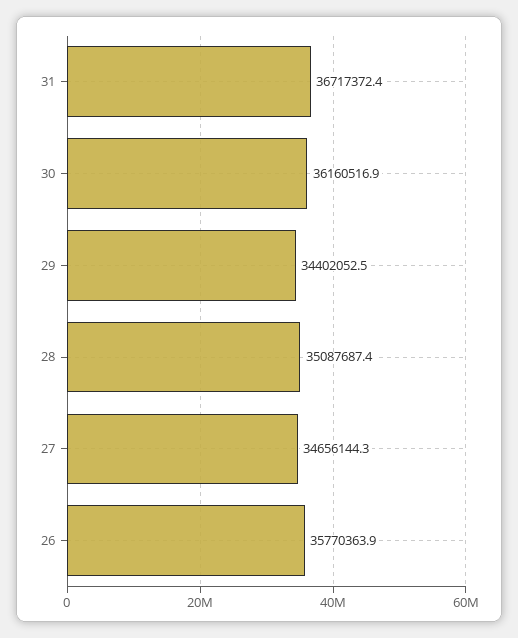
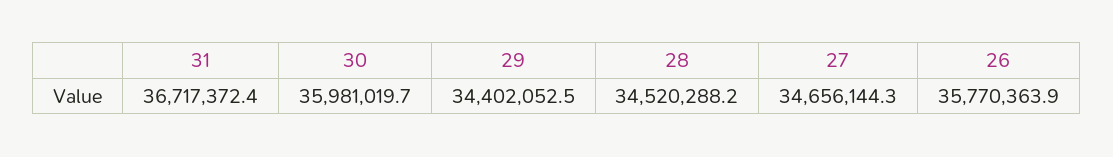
  {
    "31": 36717372.4,
-   "30": 36160516.9,
+   "30": 35981019.7,
    "29": 34402052.5,
-   "28": 35087687.4,
+   "28": 34520288.2,
    "27": 34656144.3,
    "26": 35770363.9
  }

